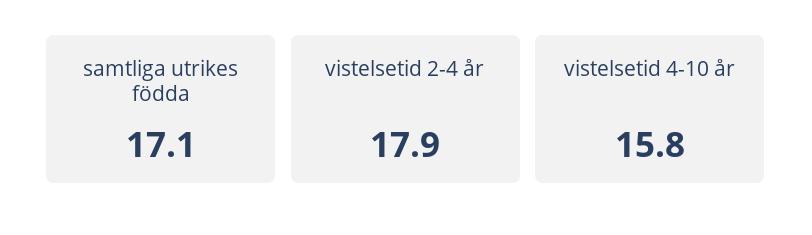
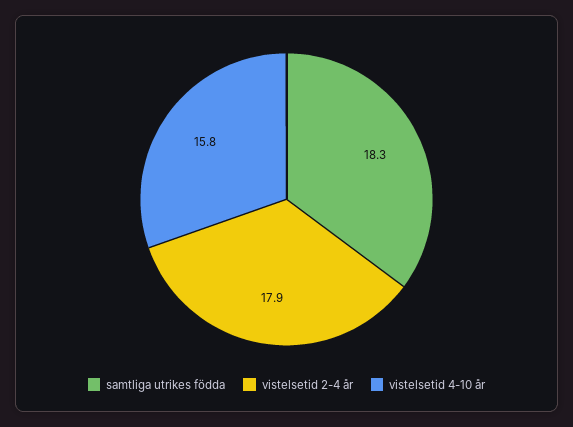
  {
-   "samtliga utrikes födda": 17.1,
+   "samtliga utrikes födda": 18.3,
    "vistelsetid 2-4 år": 17.9,
    "vistelsetid 4-10 år": 15.8
  }

